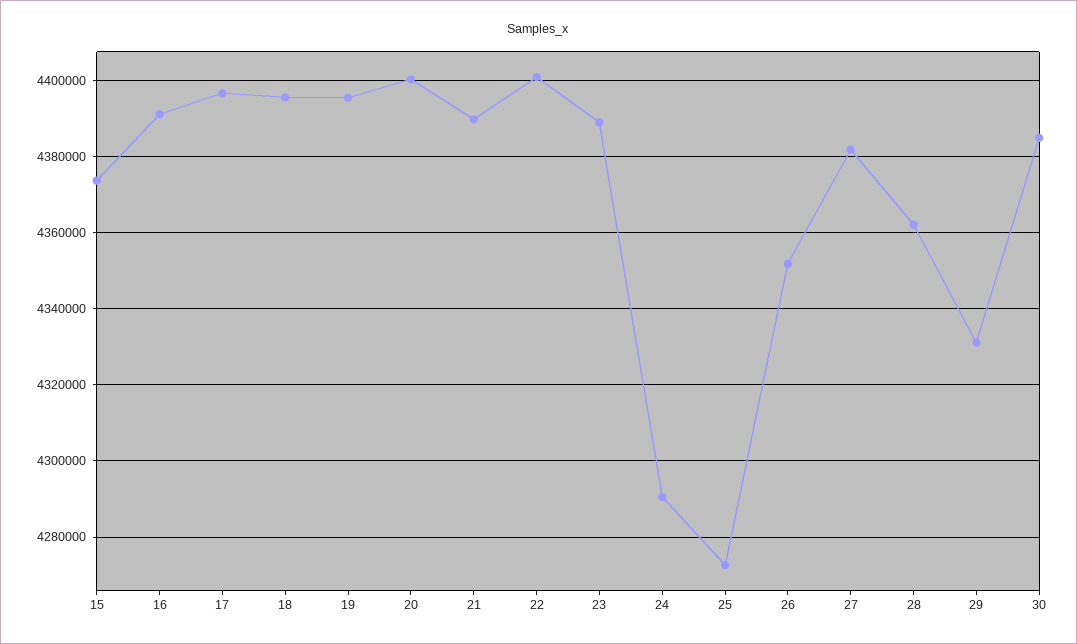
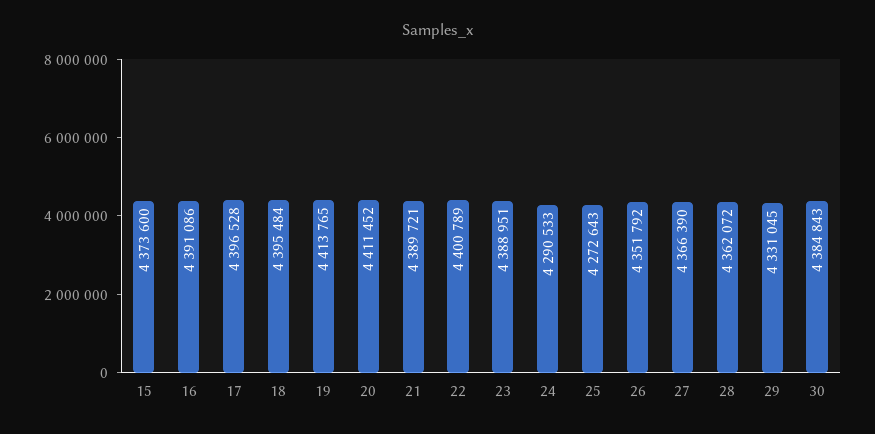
  {
    "15": 4373600,
    "16": 4391086,
    "17": 4396528,
    "18": 4395484,
-   "19": 4396000,
+   "19": 4413765,
-   "20": 4400000,
+   "20": 4411452,
    "21": 4389721,
    "22": 4400789,
    "23": 4388951,
    "24": 4290533,
    "25": 4272643,
    "26": 4351792,
-   "27": 4382000,
+   "27": 4366390,
    "28": 4362072,
    "29": 4331045,
    "30": 4384843
  }

